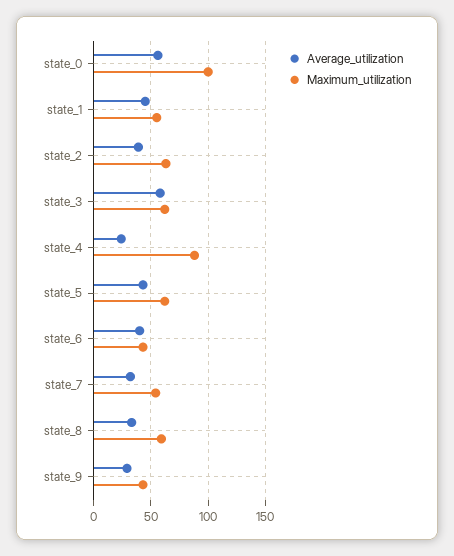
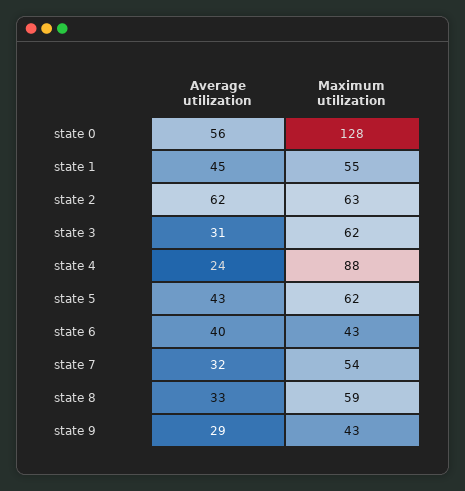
  {
    "Average_utilization": {
      "state_0": 56,
      "state_1": 45,
-     "state_2": 40,
+     "state_2": 62,
-     "state_3": 60,
+     "state_3": 31,
      "state_4": 24,
      "state_5": 43,
      "state_6": 40,
      "state_7": 32,
      "state_8": 33,
      "state_9": 29
    },
    "Maximum_utilization": {
-     "state_0": 100,
+     "state_0": 128,
      "state_1": 55,
      "state_2": 63,
      "state_3": 62,
      "state_4": 88,
      "state_5": 62,
      "state_6": 43,
      "state_7": 54,
      "state_8": 59,
      "state_9": 43
    }
  }

